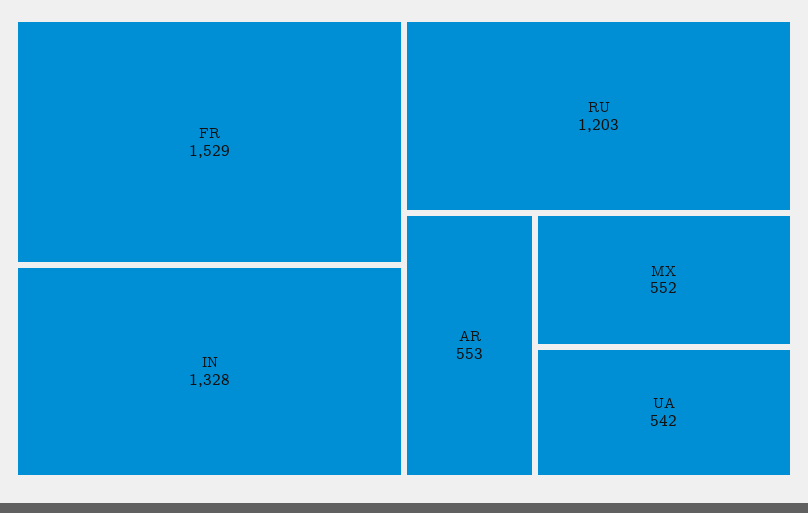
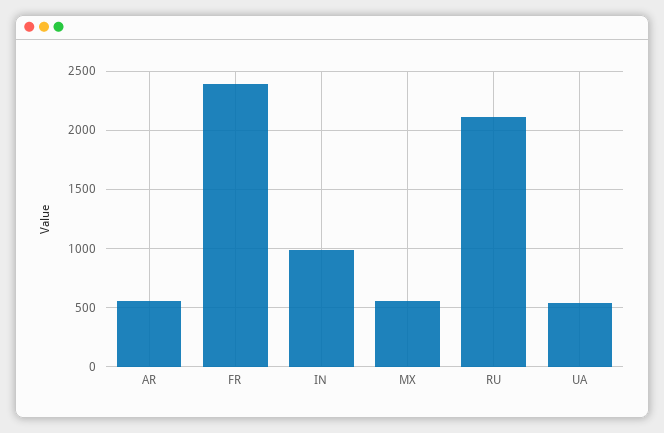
  {
-   "FR": 1529,
+   "FR": 2400,
-   "IN": 1328,
+   "IN": 1000,
-   "RU": 1203,
+   "RU": 2100,
    "AR": 553,
    "MX": 552,
    "UA": 542
  }

